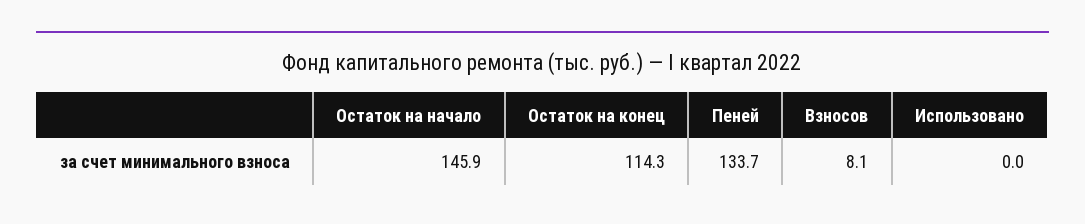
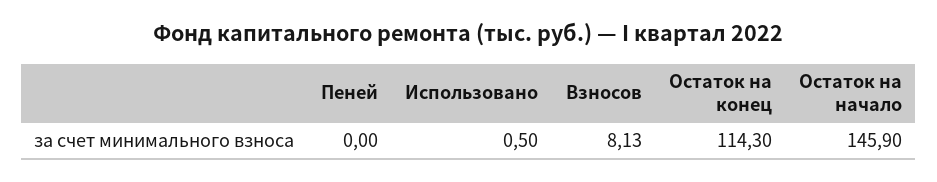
  {
    "Остаток на начало": 145.9,
    "Остаток на конец": 114.3,
-   "Пеней": 133.7,
+   "Пеней": 0,
    "Взносов": 8.13,
-   "Использовано": 0
+   "Использовано": 0.5
  }

